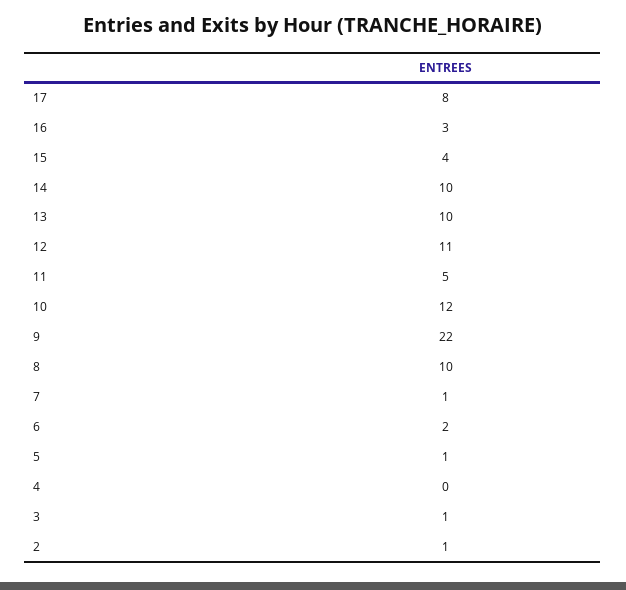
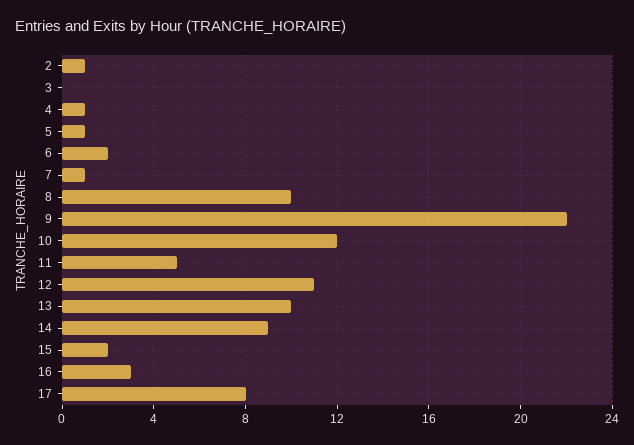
  {
    "17": 8,
    "16": 3,
-   "15": 4,
+   "15": 2,
-   "14": 10,
+   "14": 9,
    "13": 10,
    "12": 11,
    "11": 5,
    "10": 12,
    "9": 22,
    "8": 10,
    "7": 1,
    "6": 2,
    "5": 1,
-   "4": 0,
+   "4": 1,
-   "3": 1,
+   "3": 0,
    "2": 1
  }

